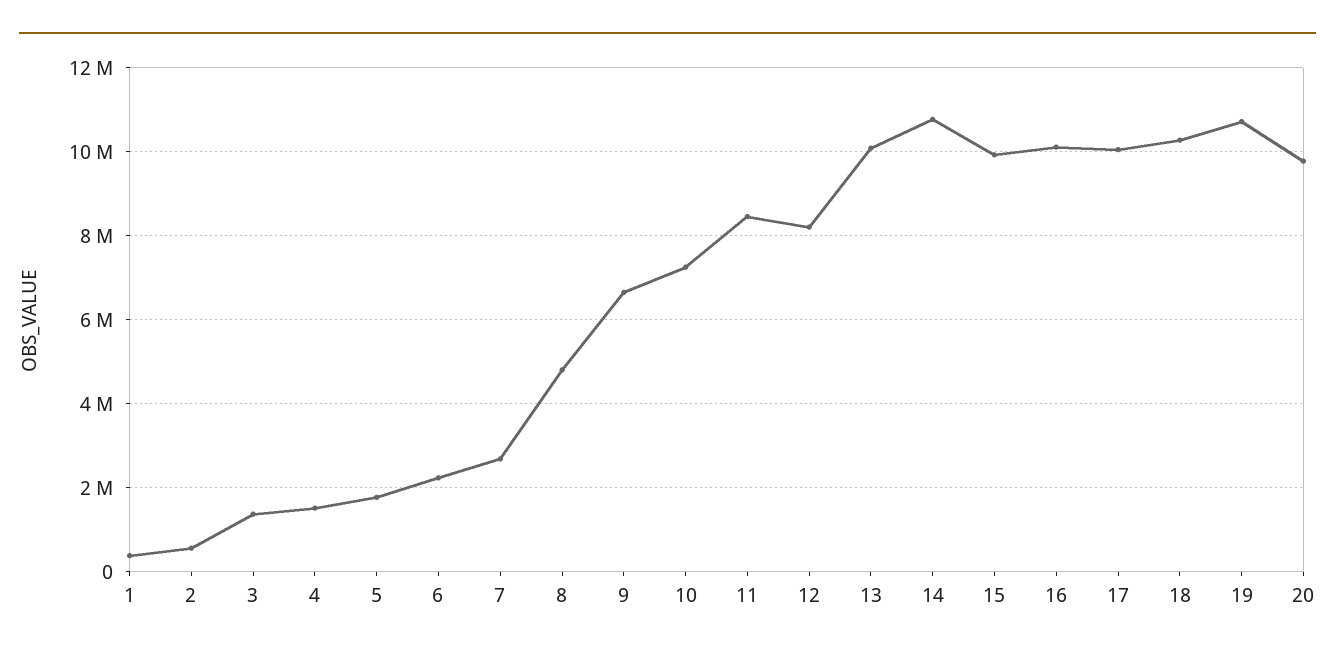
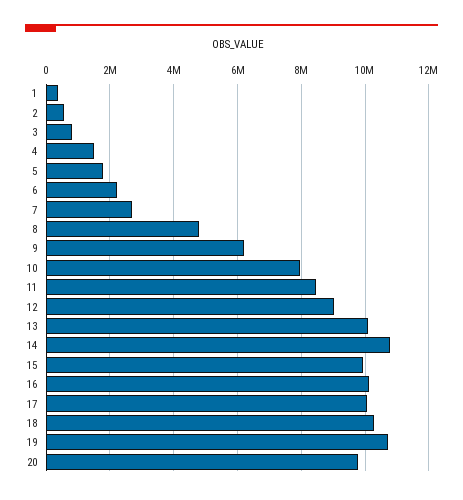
  {
    "1": 400000,
    "2": 600000,
-   "3": 1400000,
+   "3": 800000,
    "4": 1600000,
    "5": 1800000,
    "6": 2200000,
    "7": 2600000,
    "8": 4800000,
-   "9": 6600000,
+   "9": 6200000,
-   "10": 7200000,
+   "10": 8000000,
    "11": 8400000,
-   "12": 8200000,
+   "12": 9000000,
    "13": 10000000,
    "14": 10800000,
    "15": 10000000,
    "16": 10200000,
    "17": 10000000,
    "18": 10200000,
    "19": 10800000,
    "20": 9800000
  }

